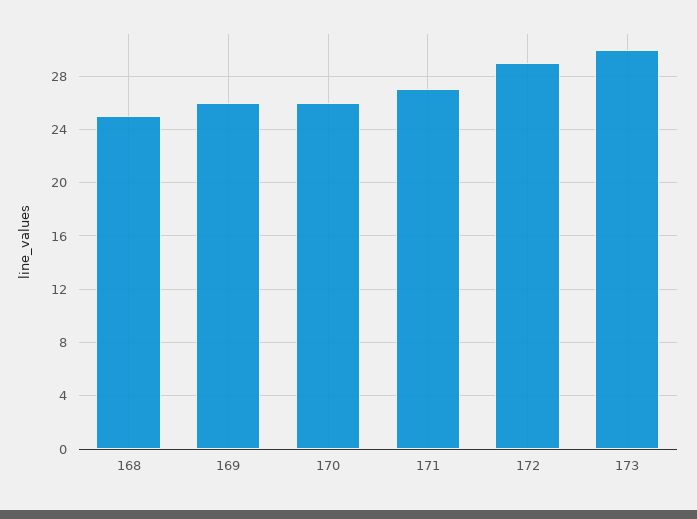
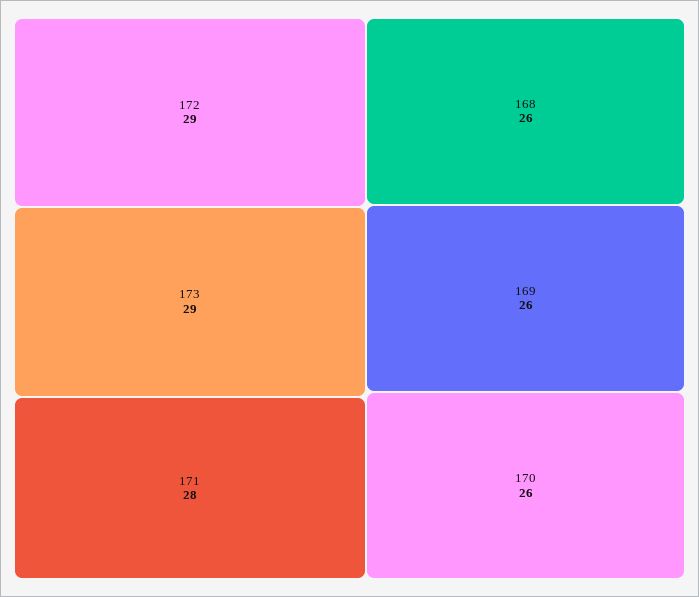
  {
-   "168": 25,
+   "168": 26,
    "169": 26,
    "170": 26,
-   "171": 27,
+   "171": 28,
    "172": 29,
-   "173": 30
+   "173": 29
  }

